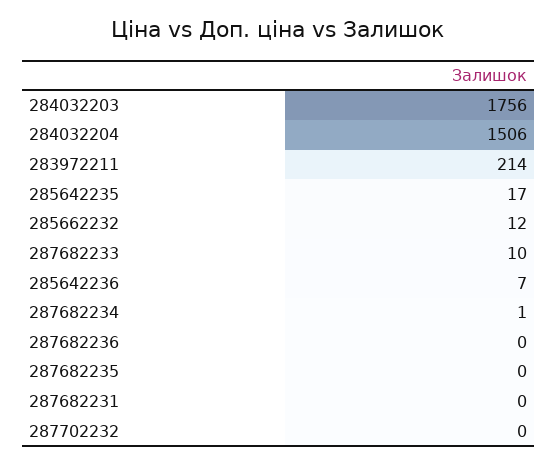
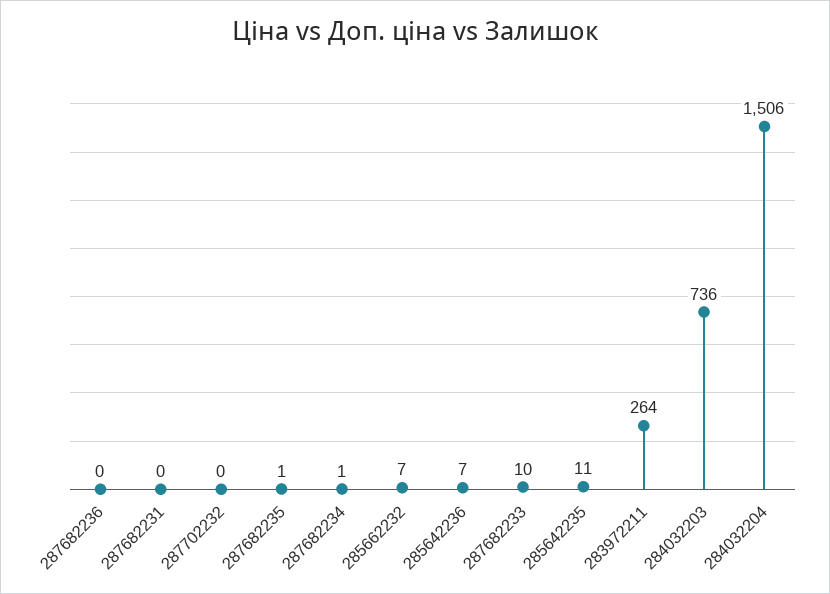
  {
-   "284032203": 1756,
+   "284032203": 736,
    "284032204": 1506,
-   "283972211": 214,
+   "283972211": 264,
-   "285642235": 17,
+   "285642235": 11,
-   "285662232": 12,
+   "285662232": 7,
    "287682233": 10,
    "285642236": 7,
    "287682234": 1,
    "287682236": 0,
-   "287682235": 0,
+   "287682235": 1,
    "287682231": 0,
    "287702232": 0
  }

